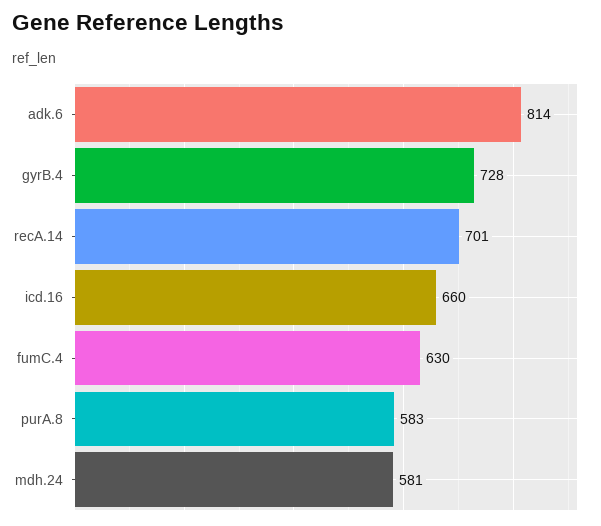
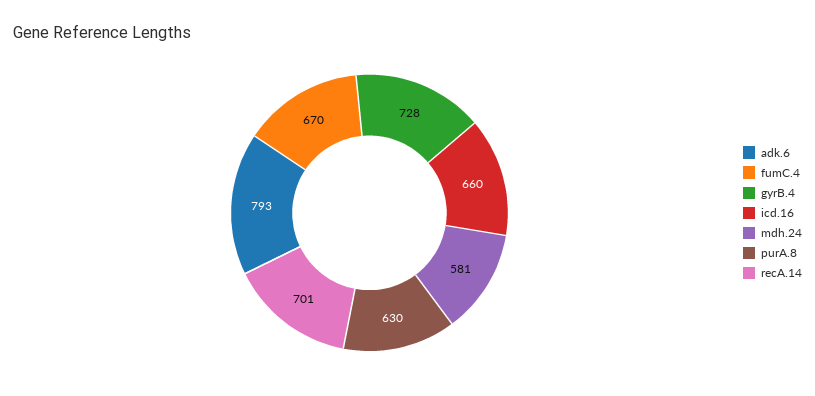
  {
-   "adk.6": 814,
+   "adk.6": 793,
    "gyrB.4": 728,
    "recA.14": 701,
    "icd.16": 660,
-   "fumC.4": 630,
+   "fumC.4": 670,
-   "purA.8": 583,
+   "purA.8": 630,
    "mdh.24": 581
  }

